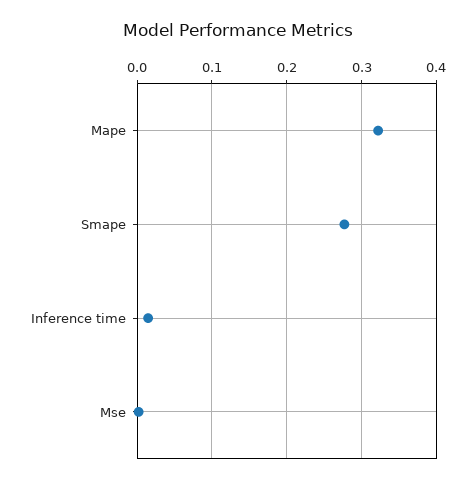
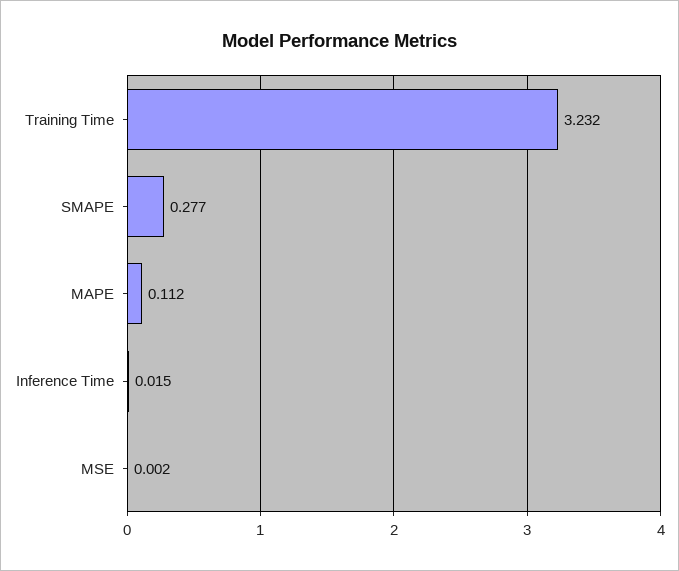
  {
-   "Mape": 0.32,
+   "Mape": 0.112,
    "Smape": 0.277,
    "Inference time": 0.015,
-   "Mse": 0.002
+   "Mse": 0.002,
+   "Training Time": 3.232
  }

